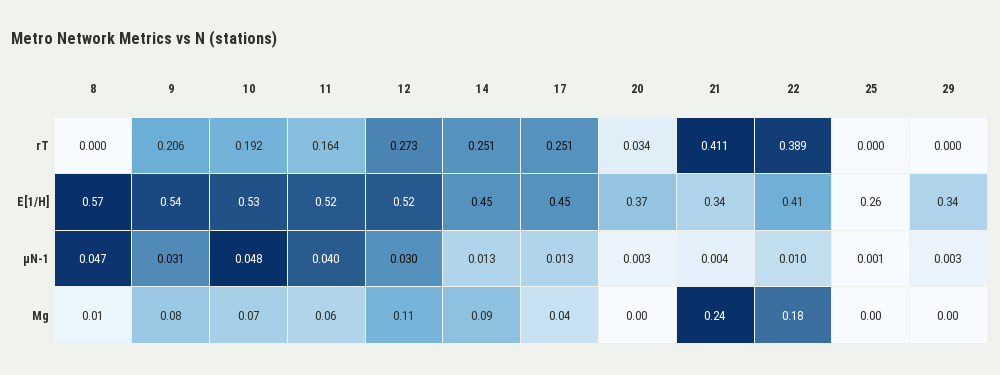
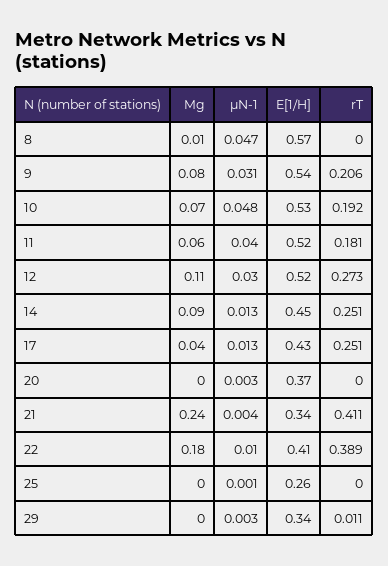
  {
    "8": {
      "rT": 0,
      "E[1/H]": 0.57,
      "μN-1": 0.047,
      "Mg": 0.01
    },
    "9": {
      "rT": 0.206,
      "E[1/H]": 0.54,
      "μN-1": 0.031,
      "Mg": 0.08
    },
    "10": {
      "rT": 0.192,
      "E[1/H]": 0.53,
      "μN-1": 0.048,
      "Mg": 0.07
    },
    "11": {
-     "rT": 0.164,
+     "rT": 0.181,
      "E[1/H]": 0.52,
      "μN-1": 0.04,
      "Mg": 0.06
    },
    "12": {
      "rT": 0.273,
      "E[1/H]": 0.52,
      "μN-1": 0.03,
      "Mg": 0.11
    },
    "14": {
      "rT": 0.251,
      "E[1/H]": 0.45,
      "μN-1": 0.013,
      "Mg": 0.09
    },
    "17": {
      "rT": 0.251,
-     "E[1/H]": 0.45,
+     "E[1/H]": 0.43,
      "μN-1": 0.013,
      "Mg": 0.04
    },
    "20": {
-     "rT": 0.034,
+     "rT": 0,
      "E[1/H]": 0.37,
      "μN-1": 0.003,
      "Mg": 0
    },
    "21": {
      "rT": 0.411,
      "E[1/H]": 0.34,
      "μN-1": 0.004,
      "Mg": 0.24
    },
    "22": {
      "rT": 0.389,
      "E[1/H]": 0.41,
      "μN-1": 0.01,
      "Mg": 0.18
    },
    "25": {
      "rT": 0,
      "E[1/H]": 0.26,
      "μN-1": 0.001,
      "Mg": 0
    },
    "29": {
-     "rT": 0,
+     "rT": 0.011,
      "E[1/H]": 0.34,
      "μN-1": 0.003,
      "Mg": 0
    }
  }

